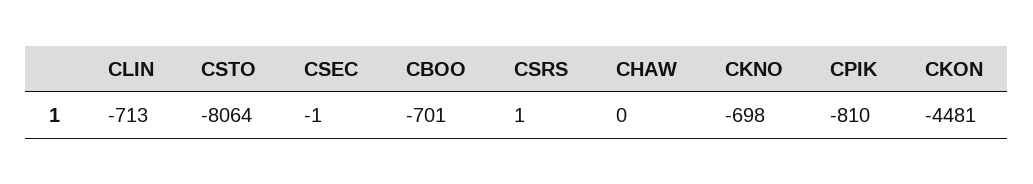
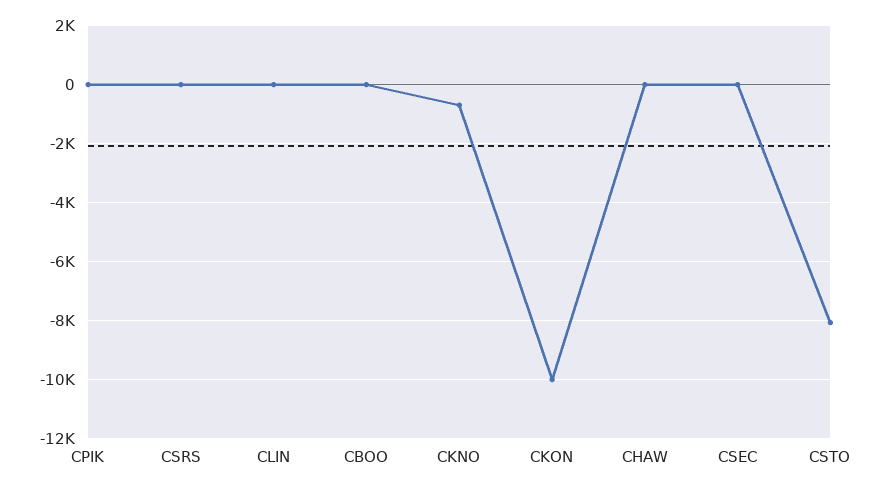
  {
-   "CLIN": -713,
+   "CLIN": 0,
    "CSTO": -8064,
    "CSEC": -1,
-   "CBOO": -701,
+   "CBOO": 0,
    "CSRS": 1,
    "CHAW": 0,
    "CKNO": -698,
-   "CPIK": -810,
+   "CPIK": 0,
-   "CKON": -4481
+   "CKON": -10000
  }

